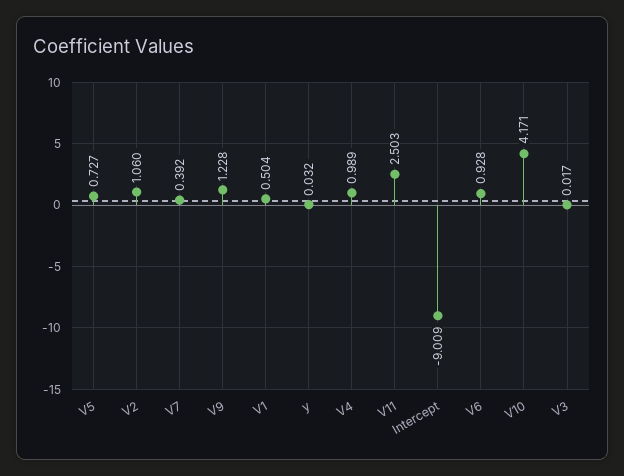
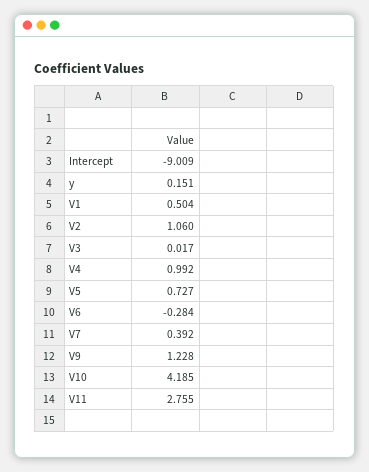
  {
    "V5": 0.727,
    "V2": 1.06,
    "V7": 0.392,
    "V9": 1.228,
    "V1": 0.504,
-   "y": 0.032,
+   "y": 0.151,
-   "V4": 0.989,
+   "V4": 0.992,
-   "V11": 2.503,
+   "V11": 2.755,
    "Intercept": -9.009,
-   "V6": 0.928,
+   "V6": -0.284,
-   "V10": 4.171,
+   "V10": 4.185,
    "V3": 0.017
  }

